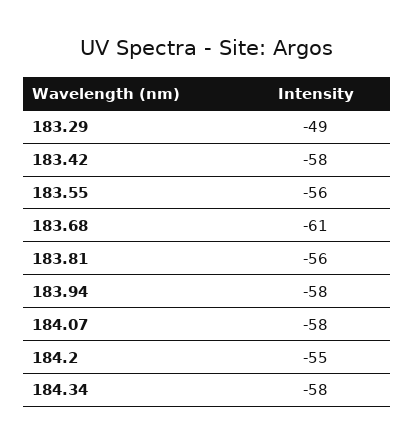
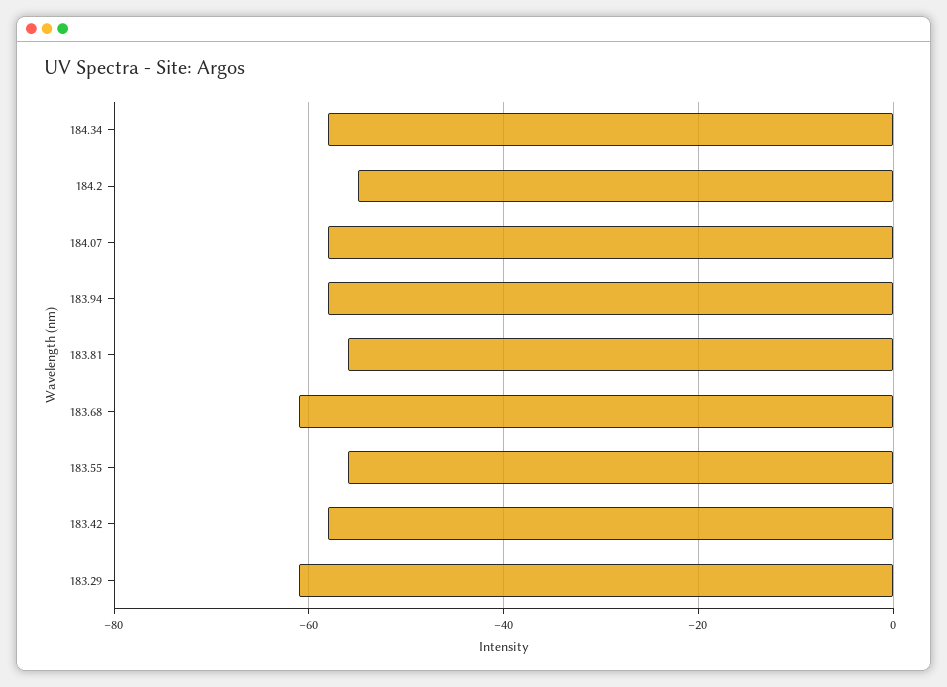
  {
-   "183.29": -49,
+   "183.29": -60,
    "183.42": -58,
    "183.55": -56,
    "183.68": -61,
    "183.81": -56,
    "183.94": -58,
    "184.07": -58,
    "184.2": -55,
    "184.34": -58
  }

